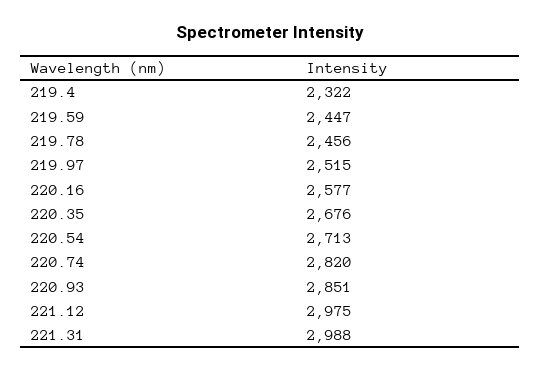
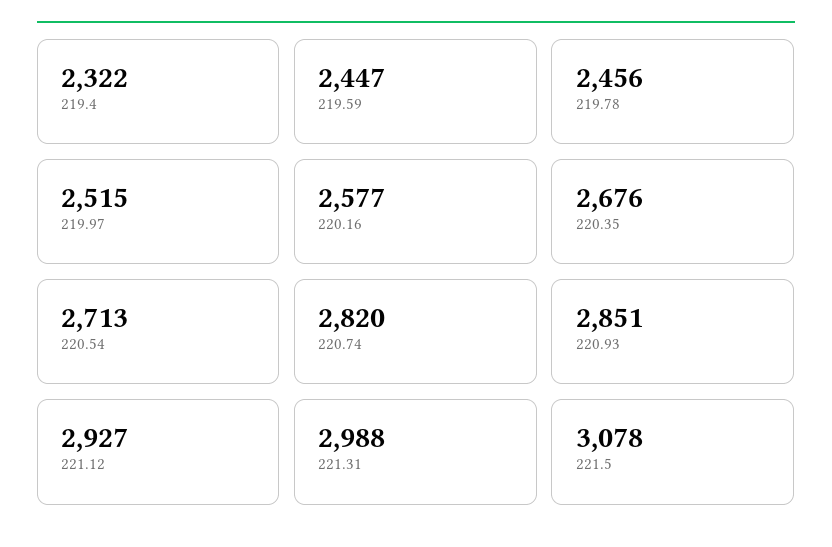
  {
    "219.4": 2322,
    "219.59": 2447,
    "219.78": 2456,
    "219.97": 2515,
    "220.16": 2577,
    "220.35": 2676,
    "220.54": 2713,
    "220.74": 2820,
    "220.93": 2851,
-   "221.12": 2975,
+   "221.12": 2927,
-   "221.31": 2988
+   "221.31": 2988,
+   "221.5": 3078
  }

